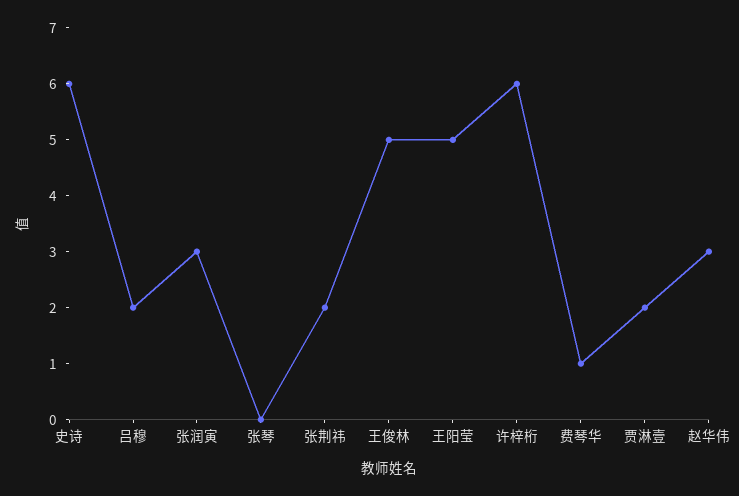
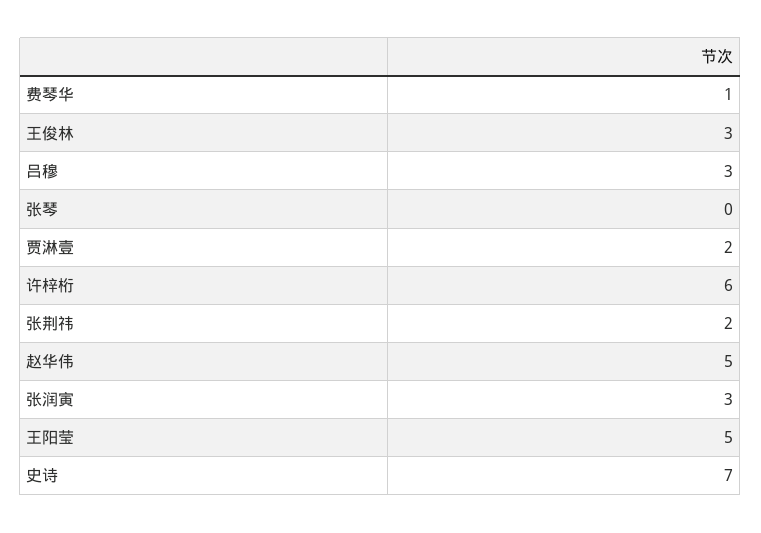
  {
-   "史诗": 6,
+   "史诗": 7,
-   "吕穆": 2,
+   "吕穆": 3,
    "张润寅": 3,
    "张琴": 0,
    "张荆祎": 2,
-   "王俊林": 5,
+   "王俊林": 3,
    "王阳莹": 5,
    "许梓桁": 6,
    "费琴华": 1,
    "贾淋壹": 2,
-   "赵华伟": 3
+   "赵华伟": 5
  }

